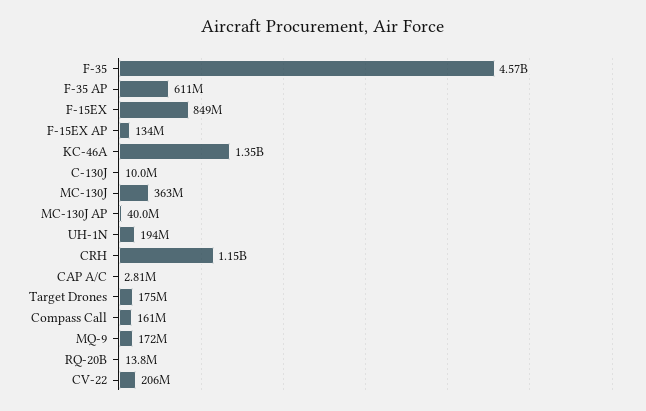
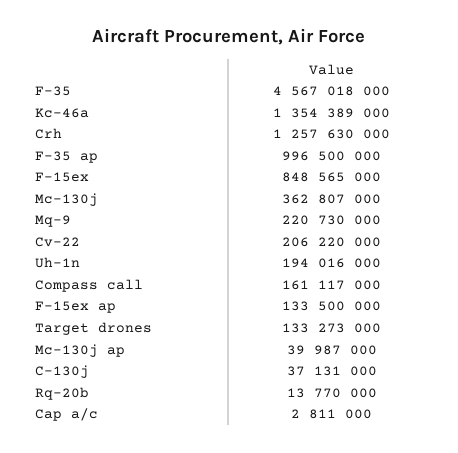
  {
    "F-35": 4567018000,
-   "F-35 AP": 611000000,
+   "F-35 AP": 996500000,
    "F-15EX": 848565000,
    "F-15EX AP": 133500000,
    "KC-46A": 1354389000,
-   "C-130J": 10000000,
+   "C-130J": 37131000,
    "MC-130J": 362807000,
    "MC-130J AP": 39987000,
    "UH-1N": 194016000,
-   "CRH": 1150000000,
+   "CRH": 1257630000,
    "CAP A/C": 2811000,
-   "Target Drones": 175000000,
+   "Target Drones": 133273000,
    "Compass Call": 161117000,
-   "MQ-9": 172000000,
+   "MQ-9": 220730000,
    "RQ-20B": 13770000,
    "CV-22": 206220000
  }

